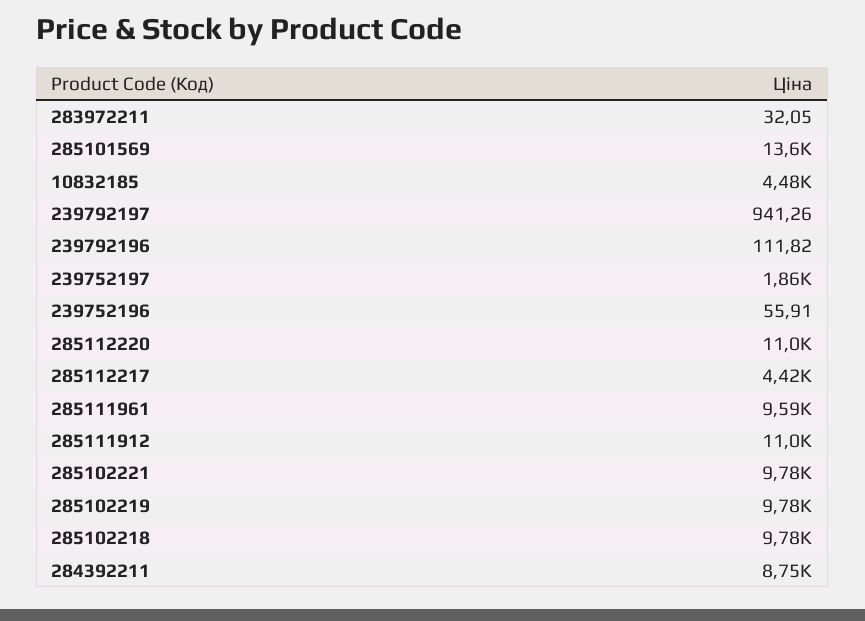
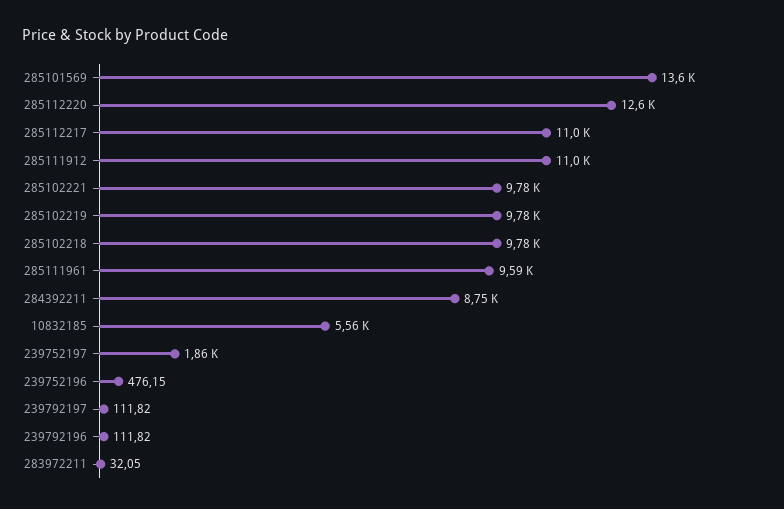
  {
    "283972211": 32.05,
    "285101569": 13600,
-   "10832185": 4480,
+   "10832185": 5560,
-   "239792197": 941.26,
+   "239792197": 111.82,
    "239792196": 111.82,
    "239752197": 1860,
-   "239752196": 55.91,
+   "239752196": 476.15,
-   "285112220": 11000,
+   "285112220": 12600,
-   "285112217": 4420,
+   "285112217": 11000,
    "285111961": 9590,
    "285111912": 11000,
    "285102221": 9780,
    "285102219": 9780,
    "285102218": 9780,
    "284392211": 8750
  }

